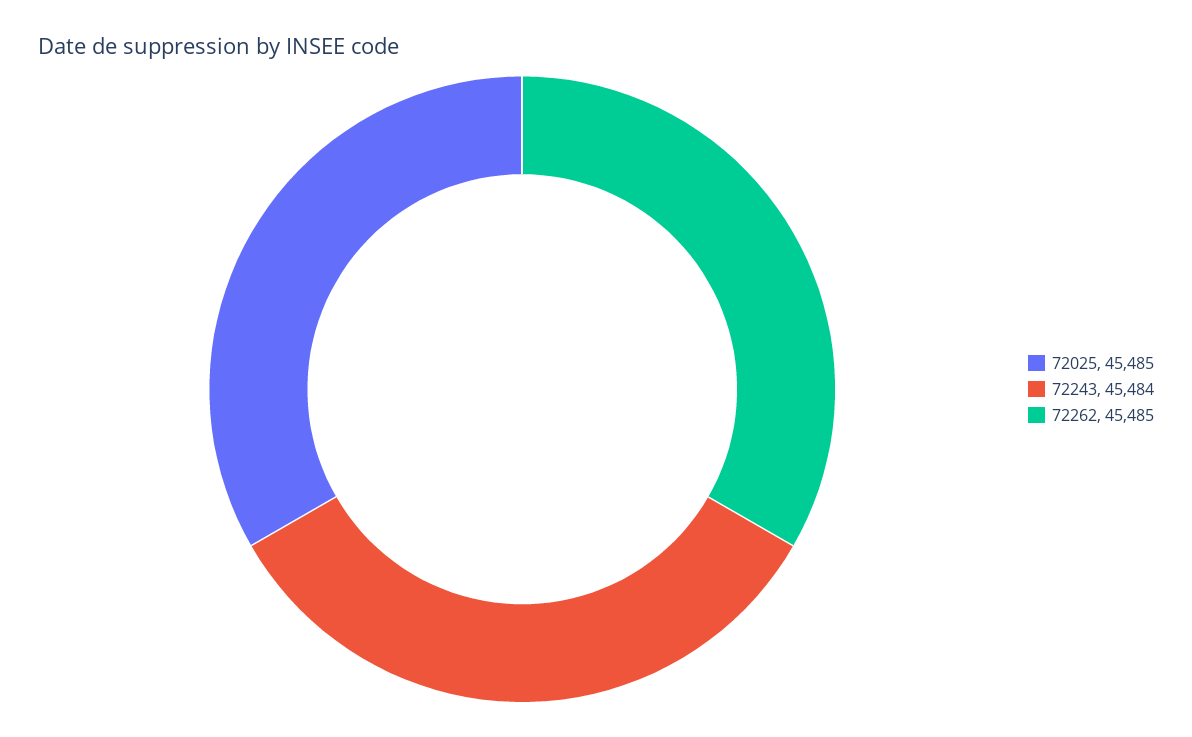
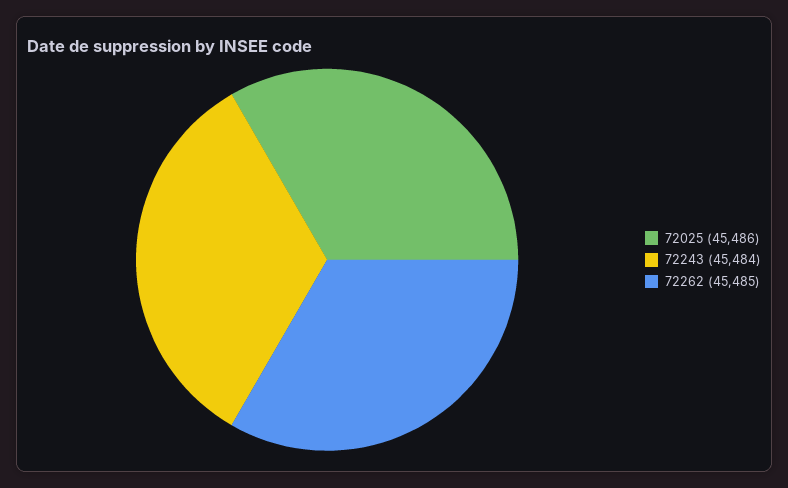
  {
-   "72025": 45485,
+   "72025": 45486,
    "72243": 45484,
    "72262": 45485
  }

